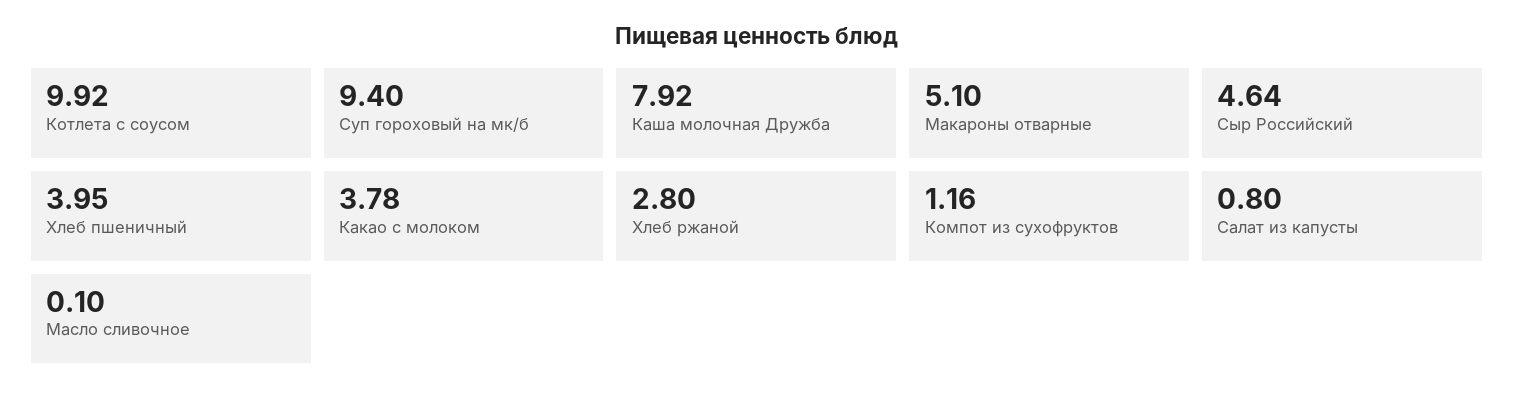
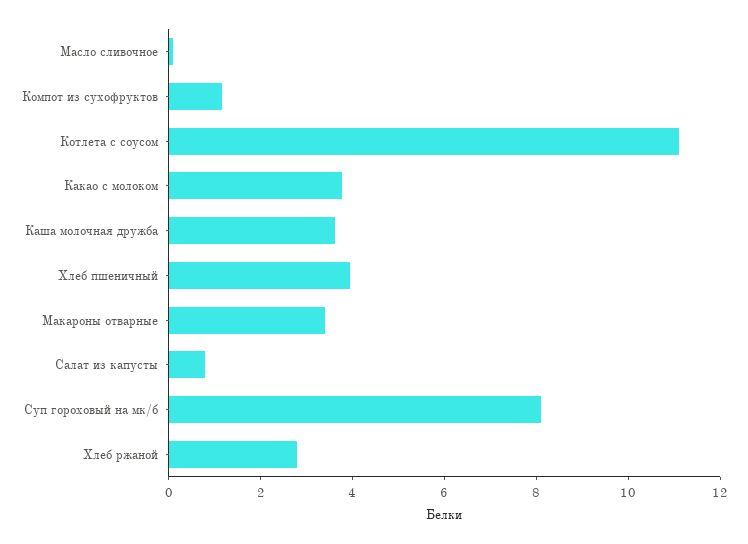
  {
-   "Котлета с соусом": 9.92,
+   "Котлета с соусом": 11,
-   "Суп гороховый на мк/б": 9.4,
+   "Суп гороховый на мк/б": 8,
-   "Каша молочная Дружба": 7.92,
+   "Каша молочная Дружба": 3.5,
-   "Макароны отварные": 5.1,
+   "Макароны отварные": 3.5,
-   "Сыр Российский": 4.64,
    "Хлеб пшеничный": 3.95,
    "Какао с молоком": 3.78,
    "Хлеб ржаной": 2.8,
    "Компот из сухофруктов": 1.16,
    "Салат из капусты": 0.8,
    "Масло сливочное": 0.1
  }

